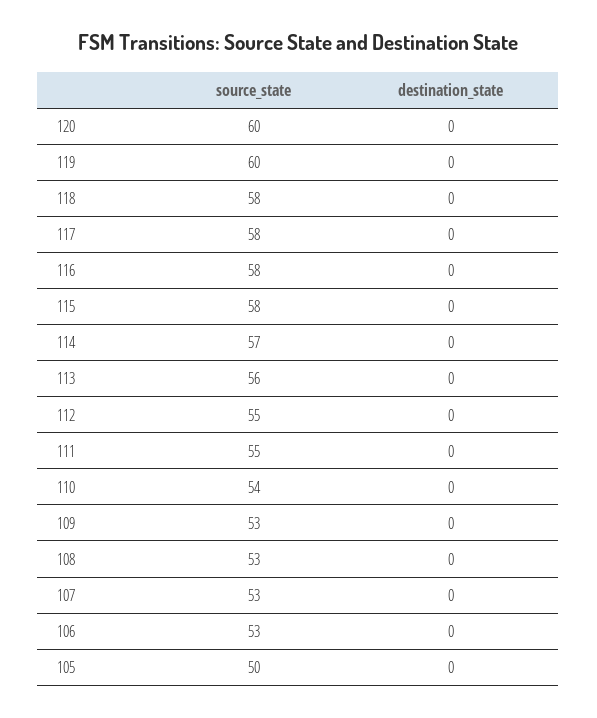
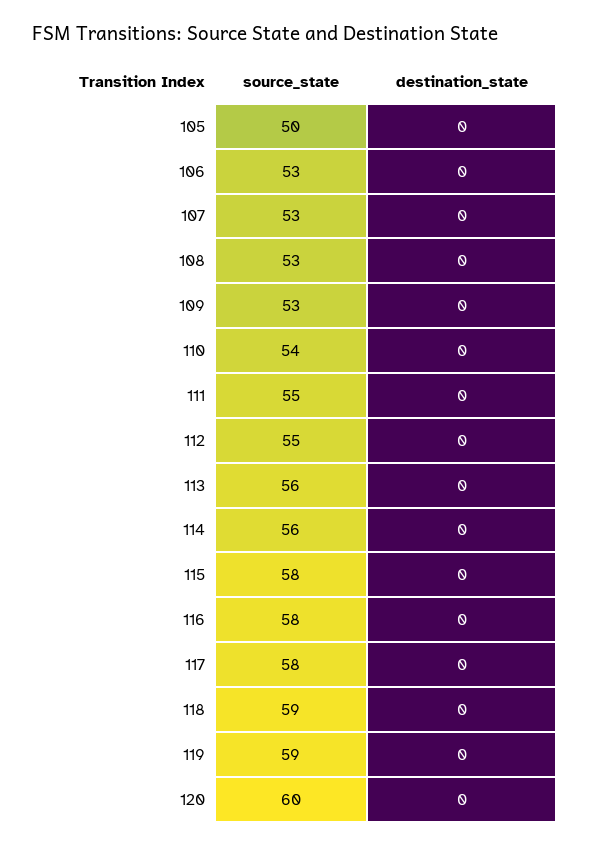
  {
    "source_state": {
      "120": 60,
-     "119": 60,
+     "119": 59,
-     "118": 58,
+     "118": 59,
      "117": 58,
      "116": 58,
      "115": 58,
-     "114": 57,
+     "114": 56,
      "113": 56,
      "112": 55,
      "111": 55,
      "110": 54,
      "109": 53,
      "108": 53,
      "107": 53,
      "106": 53,
      "105": 50
    },
    "destination_state": {
      "120": 0,
      "119": 0,
      "118": 0,
      "117": 0,
      "116": 0,
      "115": 0,
      "114": 0,
      "113": 0,
      "112": 0,
      "111": 0,
      "110": 0,
      "109": 0,
      "108": 0,
      "107": 0,
      "106": 0,
      "105": 0
    }
  }

